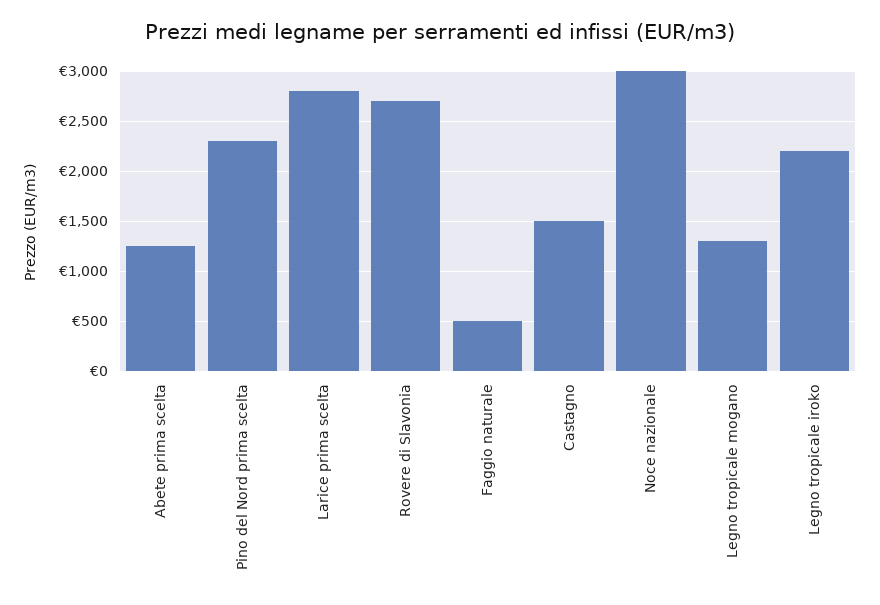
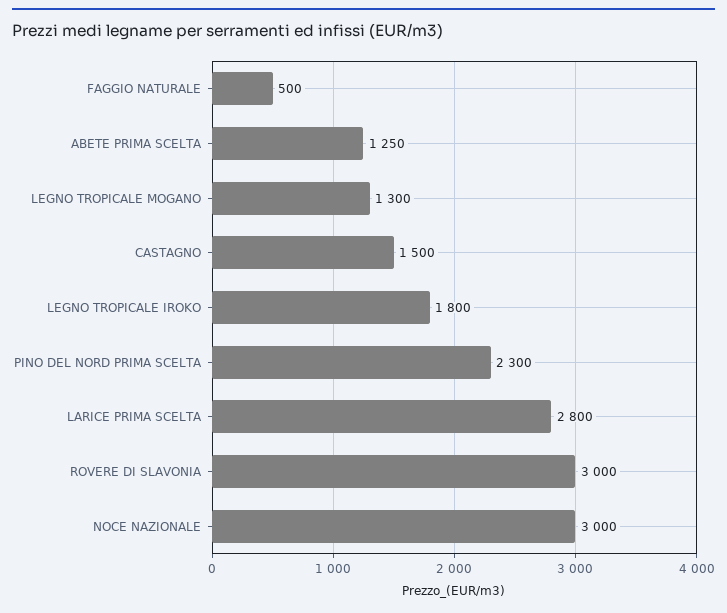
  {
    "Abete prima scelta": 1250,
    "Pino del Nord prima scelta": 2300,
    "Larice prima scelta": 2800,
-   "Rovere di Slavonia": 2700,
+   "Rovere di Slavonia": 3000,
    "Faggio naturale": 500,
    "Castagno": 1500,
    "Noce nazionale": 3000,
    "Legno tropicale mogano": 1300,
-   "Legno tropicale iroko": 2200
+   "Legno tropicale iroko": 1800
  }

